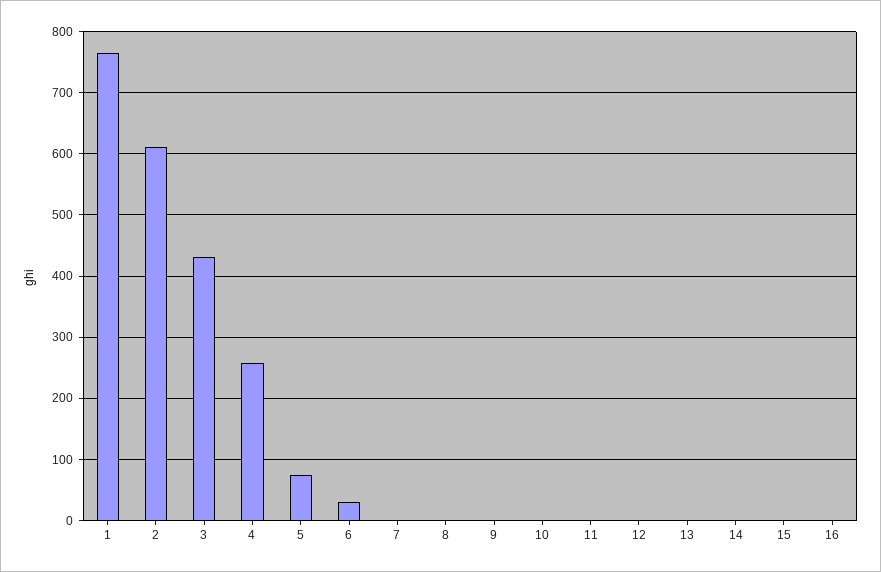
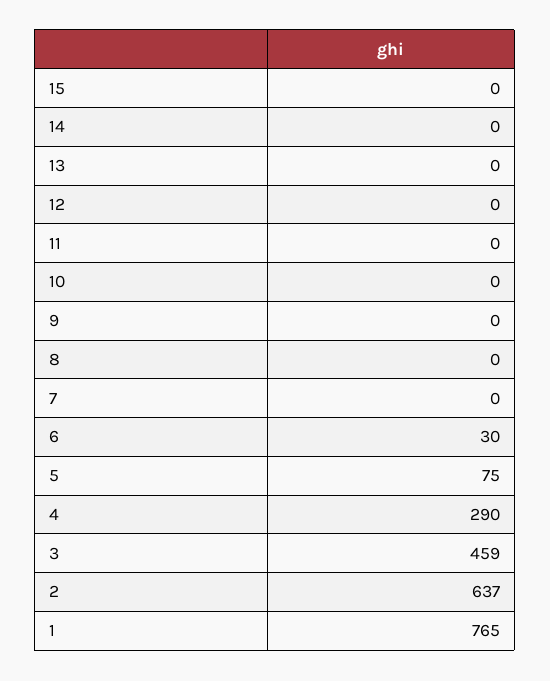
  {
    "1": 765,
-   "2": 610,
+   "2": 637,
-   "3": 430,
+   "3": 459,
-   "4": 260,
+   "4": 290,
    "5": 75,
    "6": 30,
    "7": 0,
    "8": 0,
    "9": 0,
    "10": 0,
    "11": 0,
    "12": 0,
    "13": 0,
    "14": 0,
-   "15": 0,
+   "15": 0
-   "16": 0
  }

